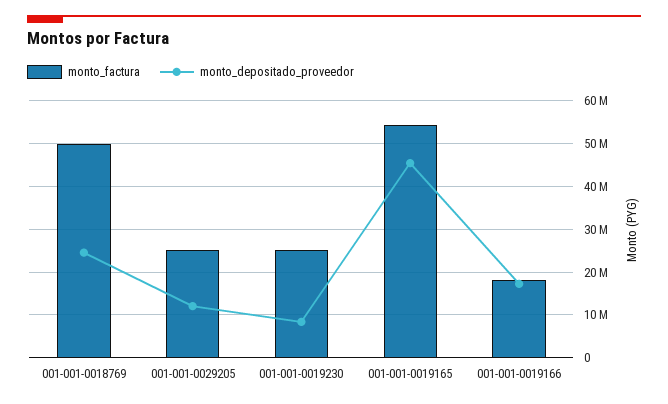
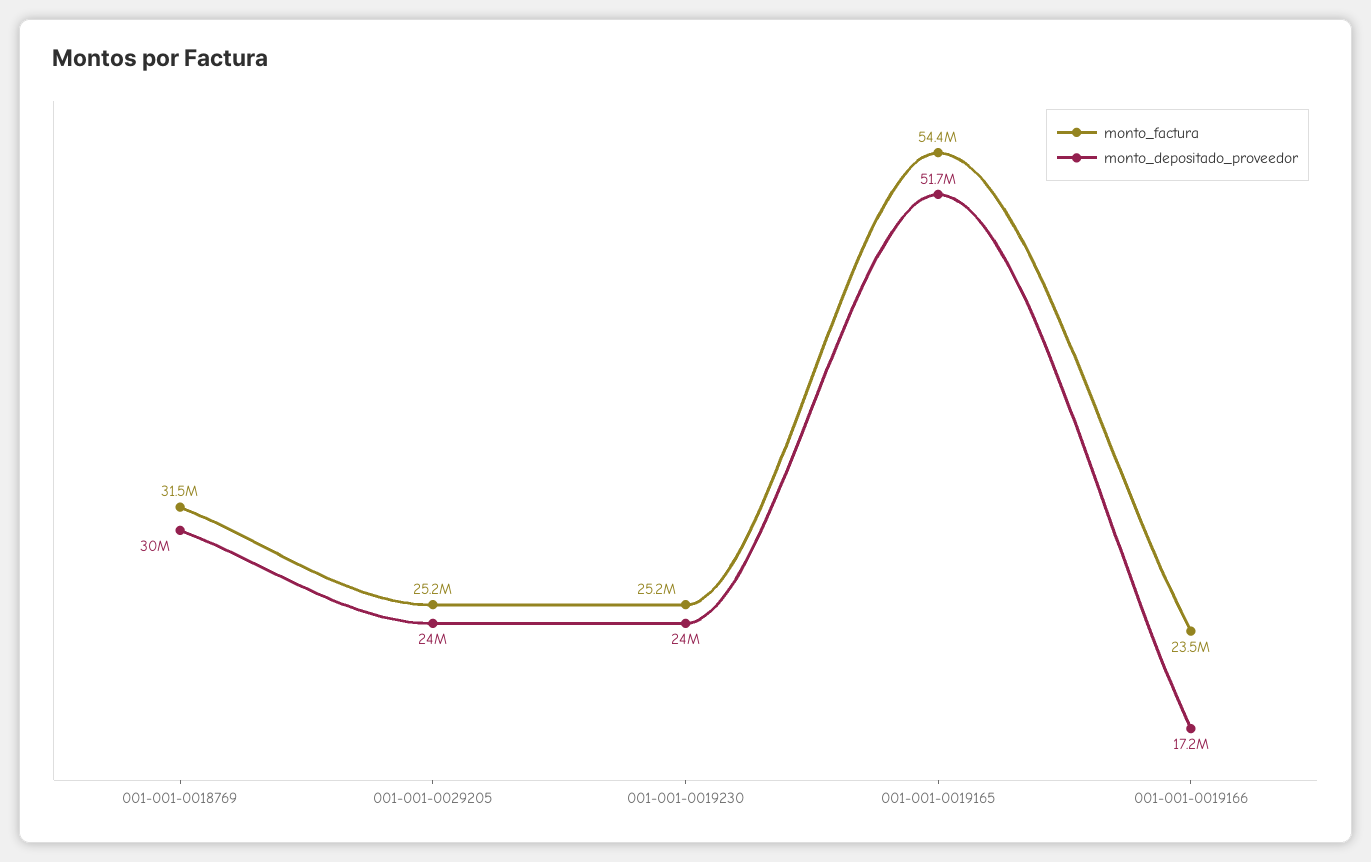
  {
    "monto_factura": {
-     "001-001-0018769": 50000000,
+     "001-001-0018769": 31500000,
      "001-001-0029205": 25200000,
      "001-001-0019230": 25200000,
      "001-001-0019165": 54400000,
-     "001-001-0019166": 18000000
+     "001-001-0019166": 23500000
    },
    "monto_depositado_proveedor": {
-     "001-001-0018769": 24000000,
+     "001-001-0018769": 30000000,
-     "001-001-0029205": 12000000,
+     "001-001-0029205": 24000000,
-     "001-001-0019230": 8000000,
+     "001-001-0019230": 24000000,
-     "001-001-0019165": 46000000,
+     "001-001-0019165": 51700000,
      "001-001-0019166": 17200000
    }
  }

